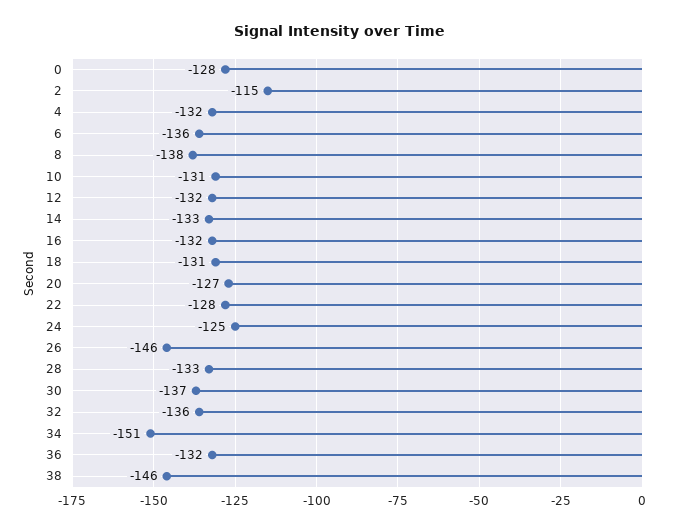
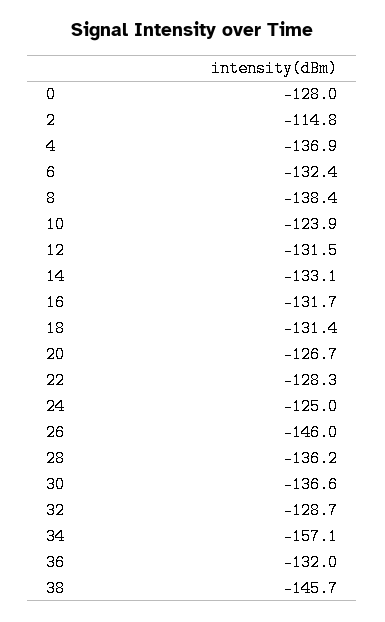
  {
    "0": -128,
    "2": -114.8,
-   "4": -132,
+   "4": -136.9,
-   "6": -136,
+   "6": -132.4,
    "8": -138.4,
-   "10": -131,
+   "10": -123.9,
    "12": -131.5,
    "14": -133.1,
    "16": -131.7,
    "18": -131.4,
    "20": -126.7,
    "22": -128.3,
    "24": -125,
    "26": -146,
-   "28": -133,
+   "28": -136.2,
    "30": -136.6,
-   "32": -136,
+   "32": -128.7,
-   "34": -151,
+   "34": -157.1,
    "36": -132,
    "38": -145.7
  }

